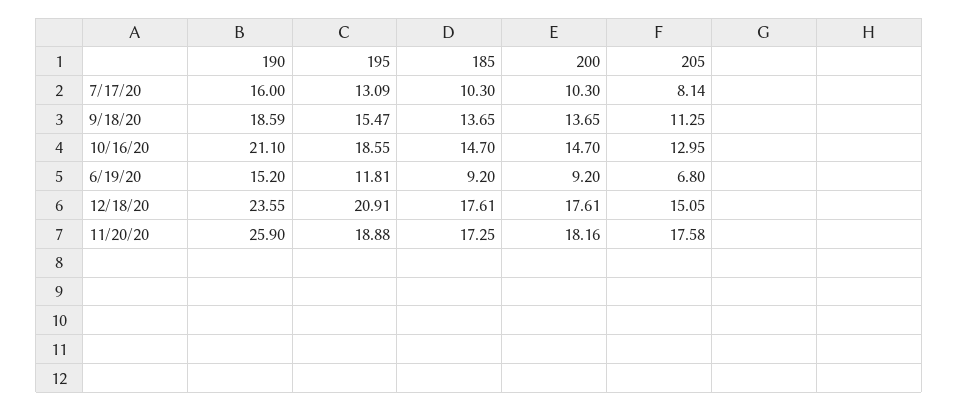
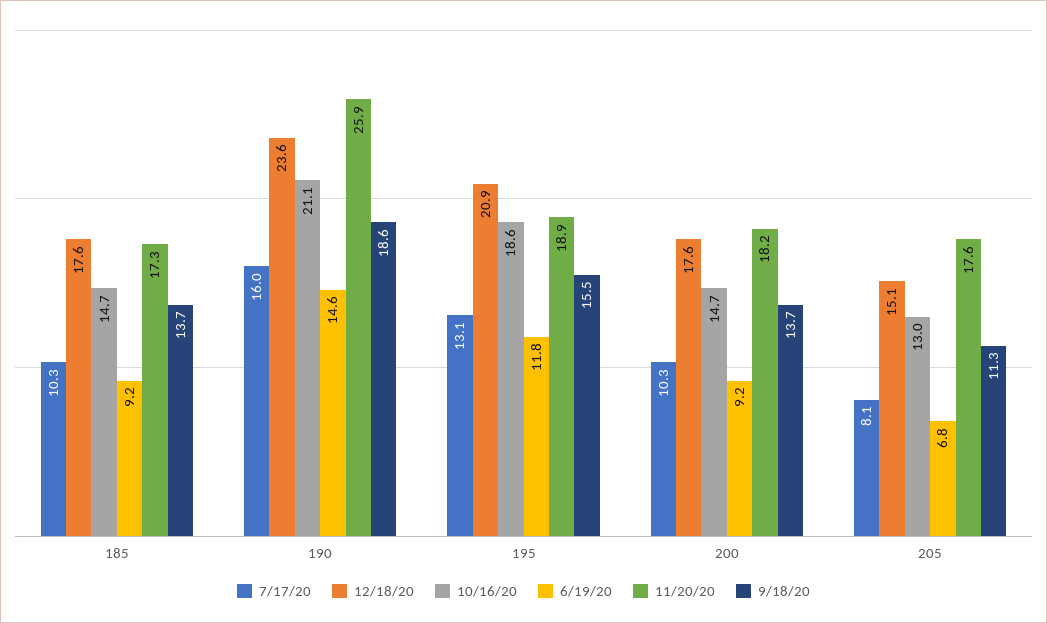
  {
    "7/17/20": {
      "190": 16,
      "195": 13.09,
      "185": 10.3,
      "200": 10.3,
      "205": 8.14
    },
    "9/18/20": {
      "190": 18.59,
      "195": 15.47,
      "185": 13.65,
      "200": 13.65,
      "205": 11.25
    },
    "10/16/20": {
      "190": 21.1,
      "195": 18.55,
      "185": 14.7,
      "200": 14.7,
      "205": 12.95
    },
    "6/19/20": {
-     "190": 15.2,
+     "190": 14.6,
      "195": 11.81,
      "185": 9.2,
      "200": 9.2,
      "205": 6.8
    },
    "12/18/20": {
      "190": 23.55,
      "195": 20.91,
      "185": 17.61,
      "200": 17.61,
      "205": 15.05
    },
    "11/20/20": {
      "190": 25.9,
      "195": 18.88,
      "185": 17.25,
      "200": 18.16,
      "205": 17.58
    }
  }

